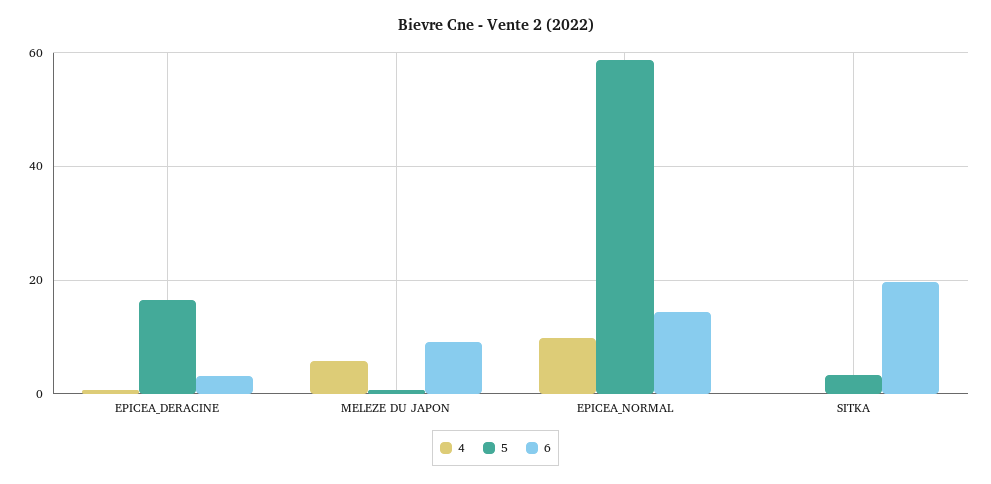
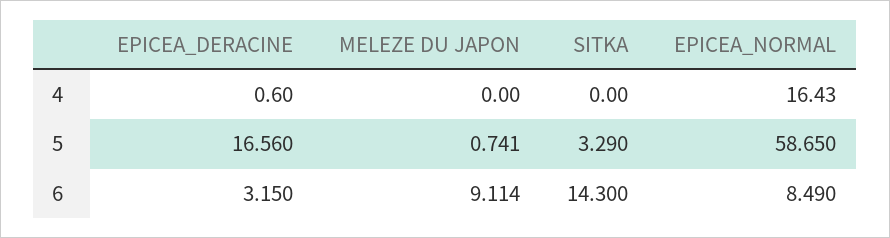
  {
    "4": {
      "EPICEA_DERACINE": 0.6,
-     "MELEZE DU JAPON": 6,
+     "MELEZE DU JAPON": 0,
-     "EPICEA_NORMAL": 10,
+     "EPICEA_NORMAL": 16.43,
      "SITKA": 0
    },
    "5": {
      "EPICEA_DERACINE": 16.56,
      "MELEZE DU JAPON": 0.741,
      "EPICEA_NORMAL": 58.65,
      "SITKA": 3.29
    },
    "6": {
      "EPICEA_DERACINE": 3.15,
      "MELEZE DU JAPON": 9.114,
-     "EPICEA_NORMAL": 14,
+     "EPICEA_NORMAL": 8.49,
-     "SITKA": 20
+     "SITKA": 14.3
    }
  }

